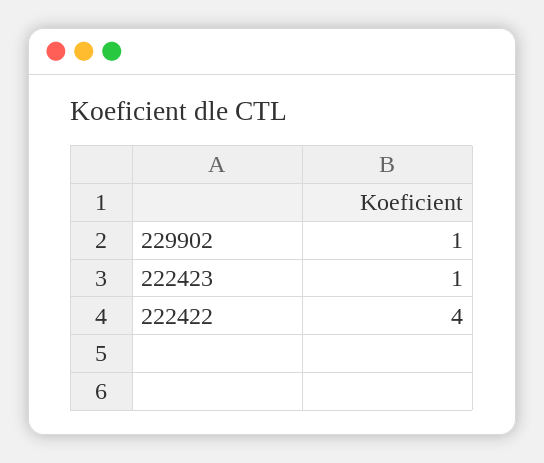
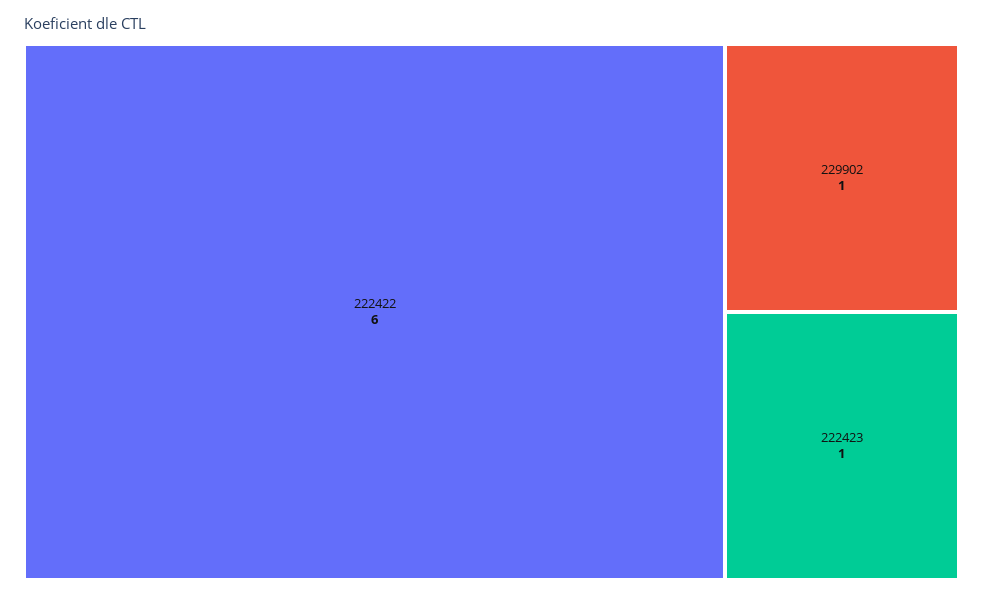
  {
    "229902": 1,
    "222423": 1,
-   "222422": 4
+   "222422": 6
  }

